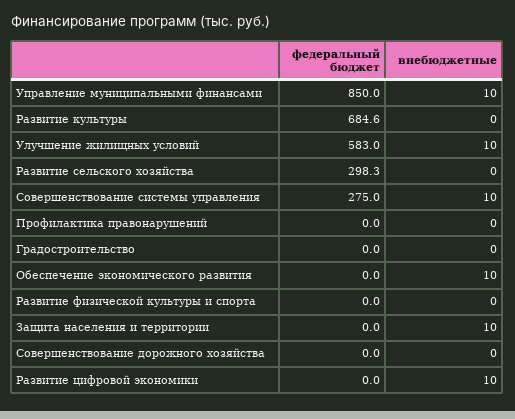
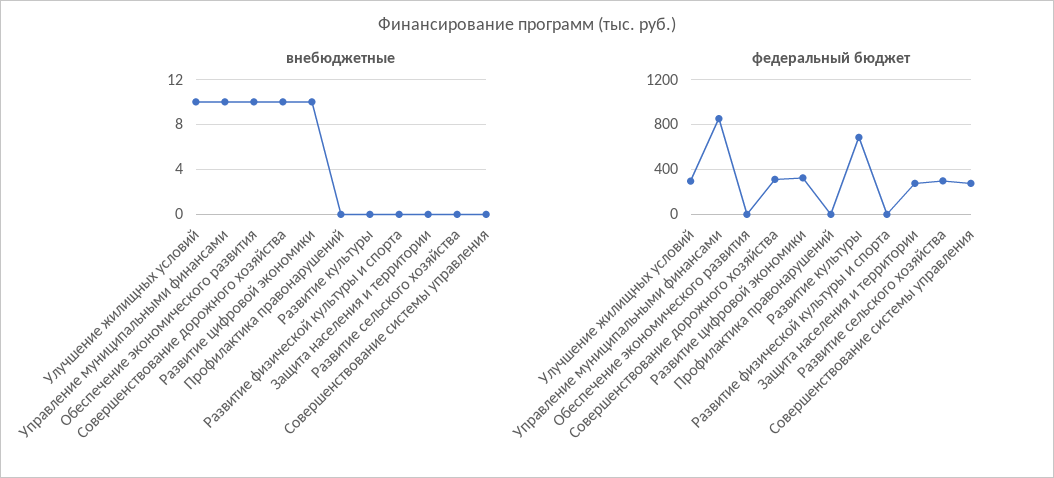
  {
    "федеральный бюджет": {
      "Управление муниципальными финансами": 850,
      "Развитие культуры": 684.6,
-     "Улучшение жилищных условий": 583,
+     "Улучшение жилищных условий": 300,
      "Развитие сельского хозяйства": 298.3,
      "Совершенствование системы управления": 275,
      "Профилактика правонарушений": 0,
-     "Градостроительство": 0,
      "Обеспечение экономического развития": 0,
      "Развитие физической культуры и спорта": 0,
-     "Защита населения и территории": 0,
+     "Защита населения и территории": 300,
-     "Совершенствование дорожного хозяйства": 0,
+     "Совершенствование дорожного хозяйства": 300,
-     "Развитие цифровой экономики": 0
+     "Развитие цифровой экономики": 300
    },
    "внебюджетные": {
      "Управление муниципальными финансами": 10,
      "Развитие культуры": 0,
      "Улучшение жилищных условий": 10,
      "Развитие сельского хозяйства": 0,
-     "Совершенствование системы управления": 10,
+     "Совершенствование системы управления": 0,
      "Профилактика правонарушений": 0,
-     "Градостроительство": 0,
      "Обеспечение экономического развития": 10,
      "Развитие физической культуры и спорта": 0,
-     "Защита населения и территории": 10,
+     "Защита населения и территории": 0,
-     "Совершенствование дорожного хозяйства": 0,
+     "Совершенствование дорожного хозяйства": 10,
      "Развитие цифровой экономики": 10
    }
  }

